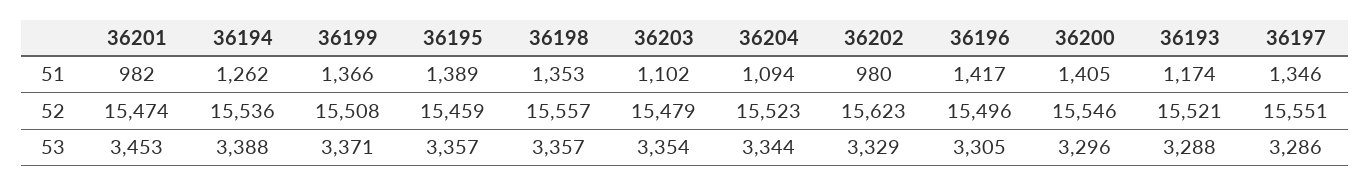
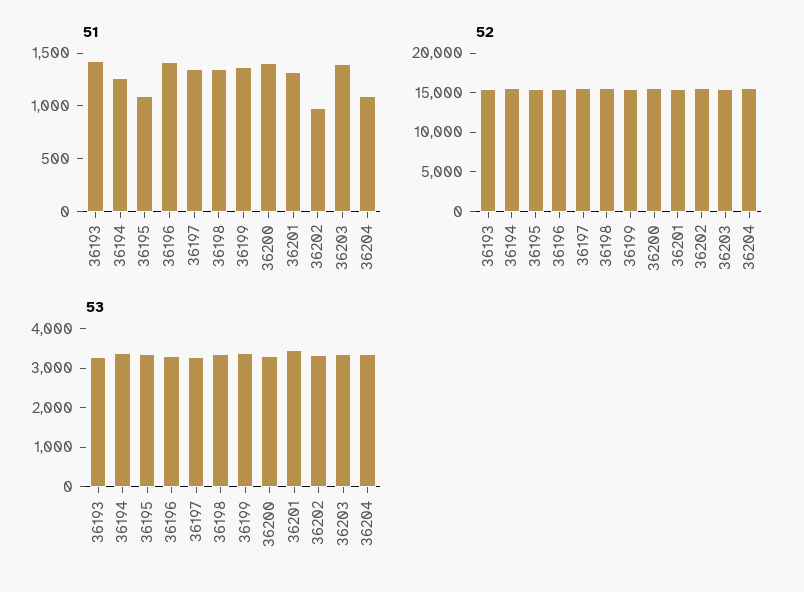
  {
    "51": {
-     "36201": 982,
+     "36201": 1300,
      "36194": 1262,
      "36199": 1366,
-     "36195": 1389,
+     "36195": 1100,
      "36198": 1353,
-     "36203": 1102,
+     "36203": 1400,
      "36204": 1094,
      "36202": 980,
      "36196": 1417,
      "36200": 1405,
-     "36193": 1174,
+     "36193": 1400,
      "36197": 1346
    },
    "52": {
      "36201": 15474,
      "36194": 15536,
      "36199": 15508,
      "36195": 15459,
      "36198": 15557,
      "36203": 15479,
      "36204": 15523,
      "36202": 15623,
      "36196": 15496,
      "36200": 15546,
      "36193": 15521,
      "36197": 15551
    },
    "53": {
      "36201": 3453,
      "36194": 3388,
      "36199": 3371,
      "36195": 3357,
      "36198": 3357,
      "36203": 3354,
      "36204": 3344,
      "36202": 3329,
      "36196": 3305,
      "36200": 3296,
      "36193": 3288,
      "36197": 3286
    }
  }

